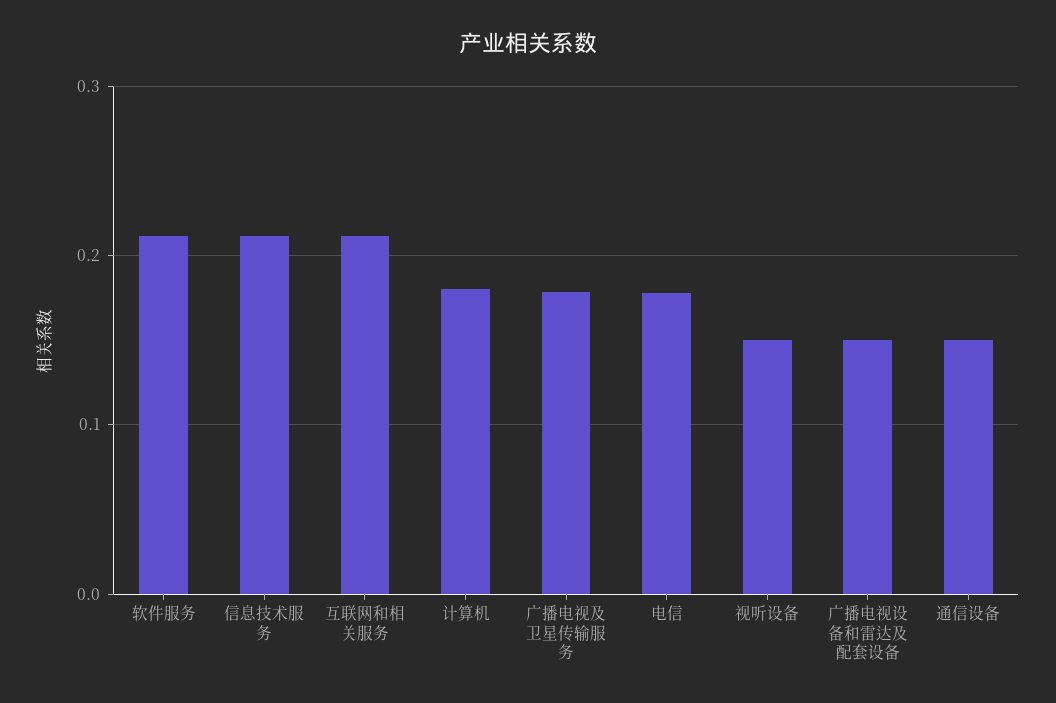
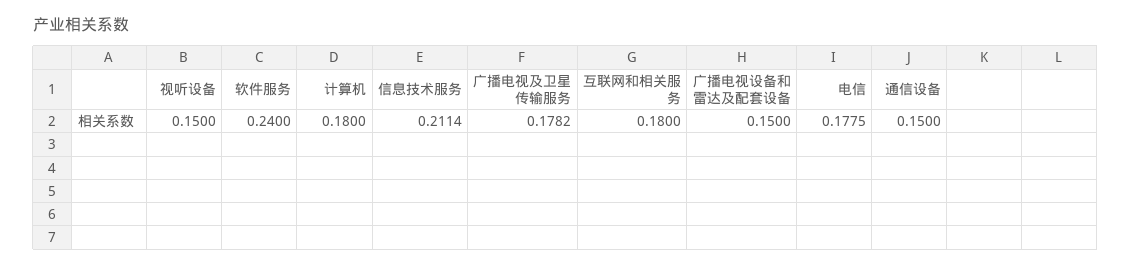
  {
-   "软件服务": 0.21,
+   "软件服务": 0.24,
    "信息技术服务": 0.2114,
-   "互联网和相关服务": 0.21,
+   "互联网和相关服务": 0.18,
    "计算机": 0.18,
    "广播电视及卫星传输服务": 0.1782,
    "电信": 0.1775,
    "视听设备": 0.15,
    "广播电视设备和雷达及配套设备": 0.15,
    "通信设备": 0.15
  }

